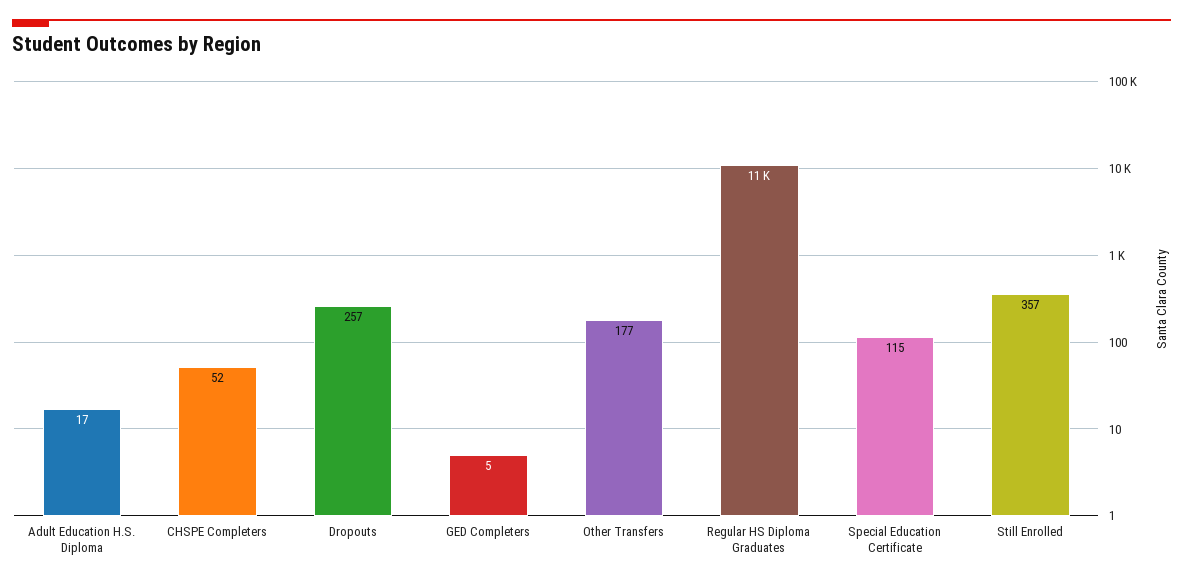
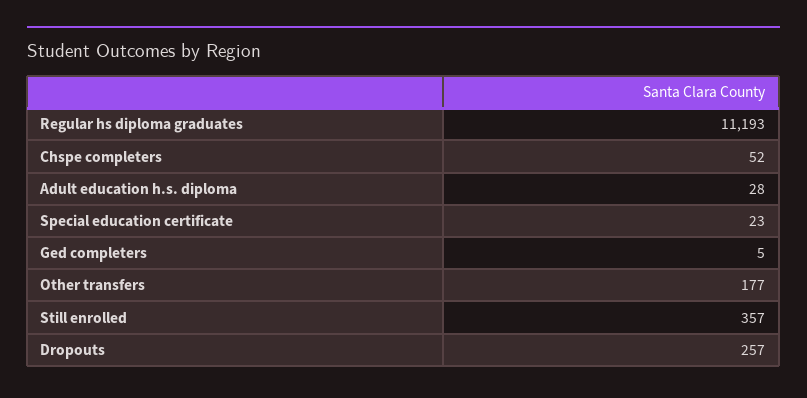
  {
-   "Adult Education H.S. Diploma": 17,
+   "Adult Education H.S. Diploma": 28,
    "CHSPE Completers": 52,
    "Dropouts": 257,
    "GED Completers": 5,
    "Other Transfers": 177,
    "Regular HS Diploma Graduates": 11193,
-   "Special Education Certificate": 115,
+   "Special Education Certificate": 23,
    "Still Enrolled": 357
  }

